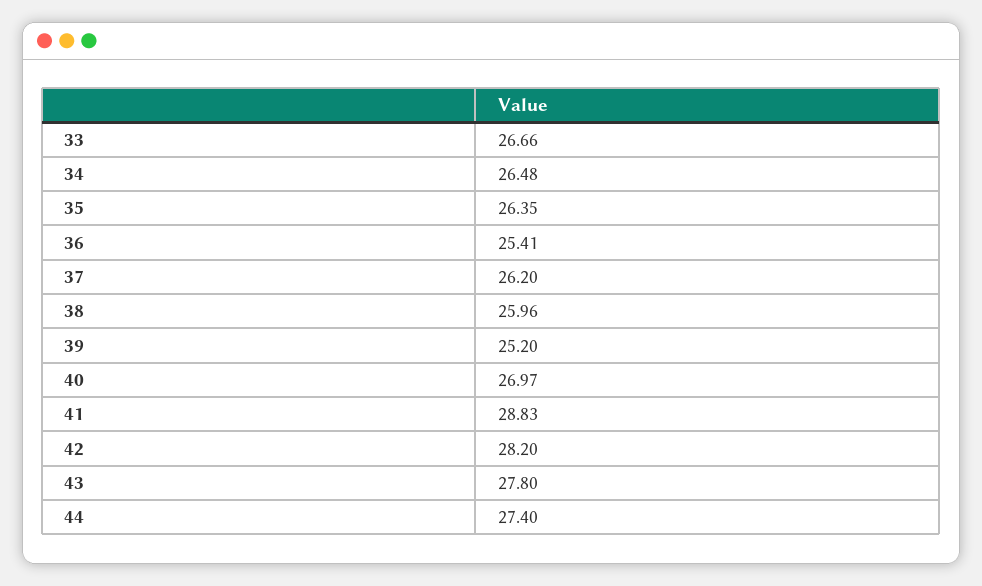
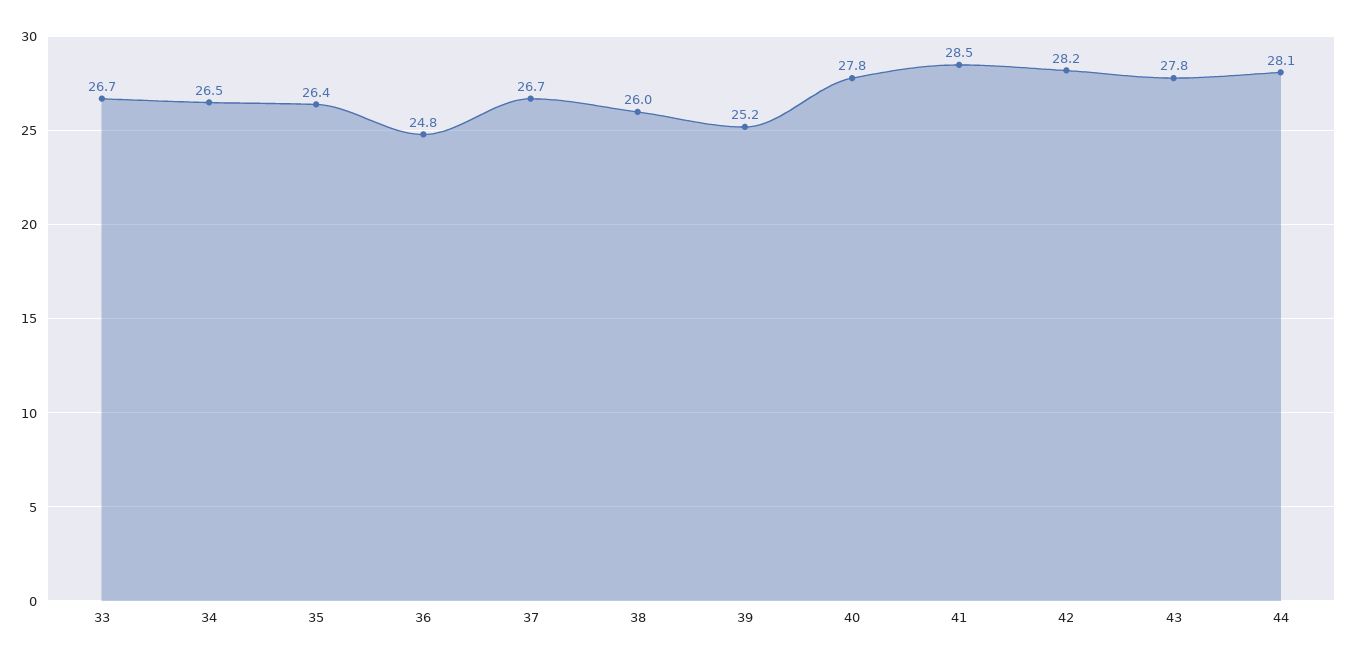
  {
    "33": 26.66,
    "34": 26.48,
    "35": 26.35,
-   "36": 25.41,
+   "36": 24.8,
-   "37": 26.2,
+   "37": 26.7,
    "38": 25.96,
    "39": 25.2,
-   "40": 26.97,
+   "40": 27.8,
-   "41": 28.83,
+   "41": 28.5,
    "42": 28.2,
    "43": 27.8,
-   "44": 27.4
+   "44": 28.1
  }

